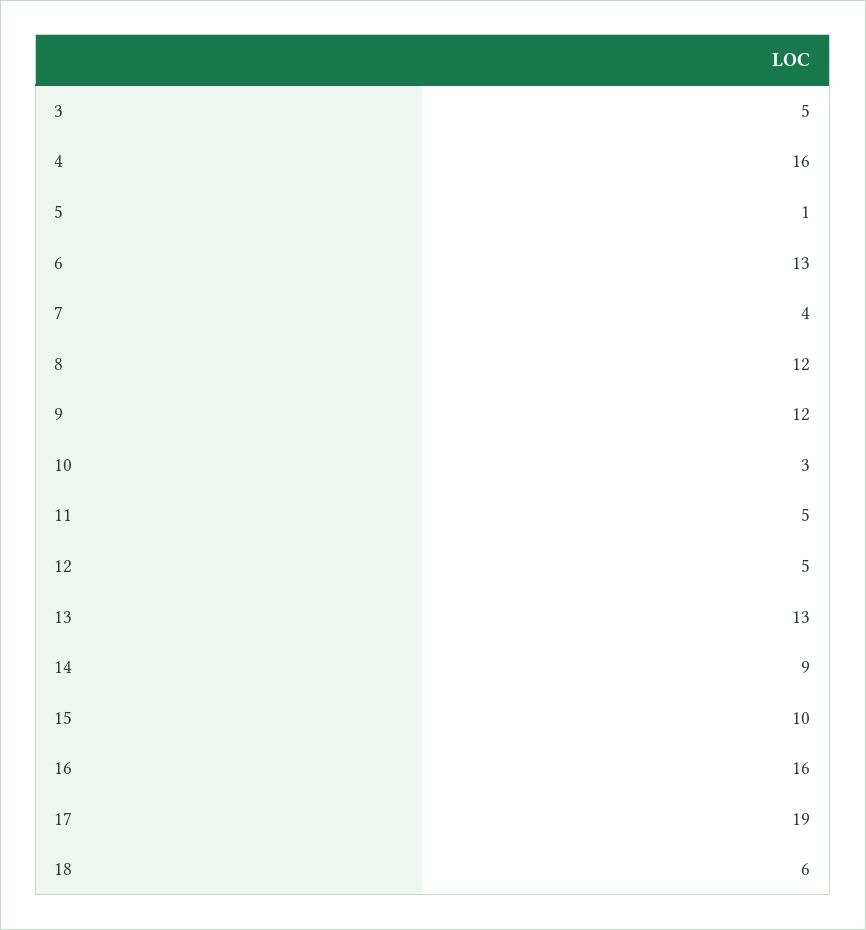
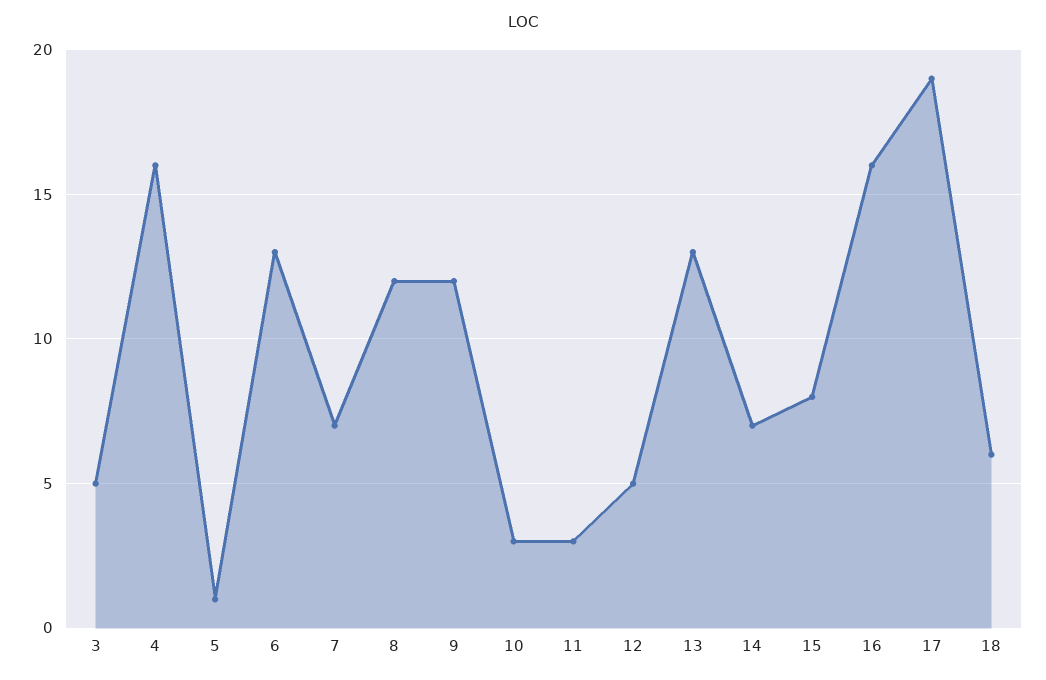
  {
    "3": 5,
    "4": 16,
    "5": 1,
    "6": 13,
-   "7": 4,
+   "7": 7,
    "8": 12,
    "9": 12,
    "10": 3,
-   "11": 5,
+   "11": 3,
    "12": 5,
    "13": 13,
-   "14": 9,
+   "14": 7,
-   "15": 10,
+   "15": 8,
    "16": 16,
    "17": 19,
    "18": 6
  }

